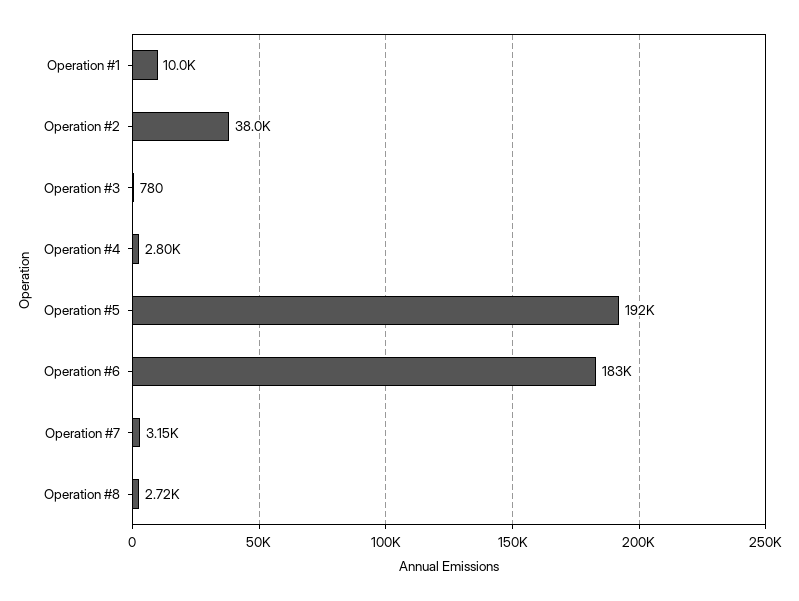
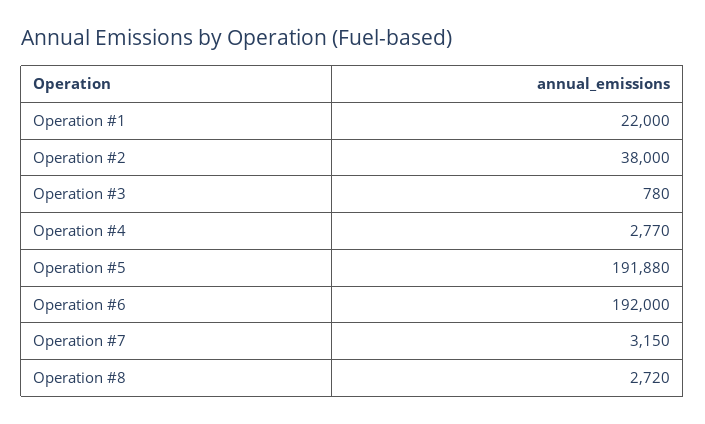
  {
-   "Operation #1": 10000,
+   "Operation #1": 22000,
    "Operation #2": 38000,
    "Operation #3": 780,
-   "Operation #4": 2800,
+   "Operation #4": 2770,
    "Operation #5": 191880,
-   "Operation #6": 183000,
+   "Operation #6": 192000,
    "Operation #7": 3150,
    "Operation #8": 2720
  }

